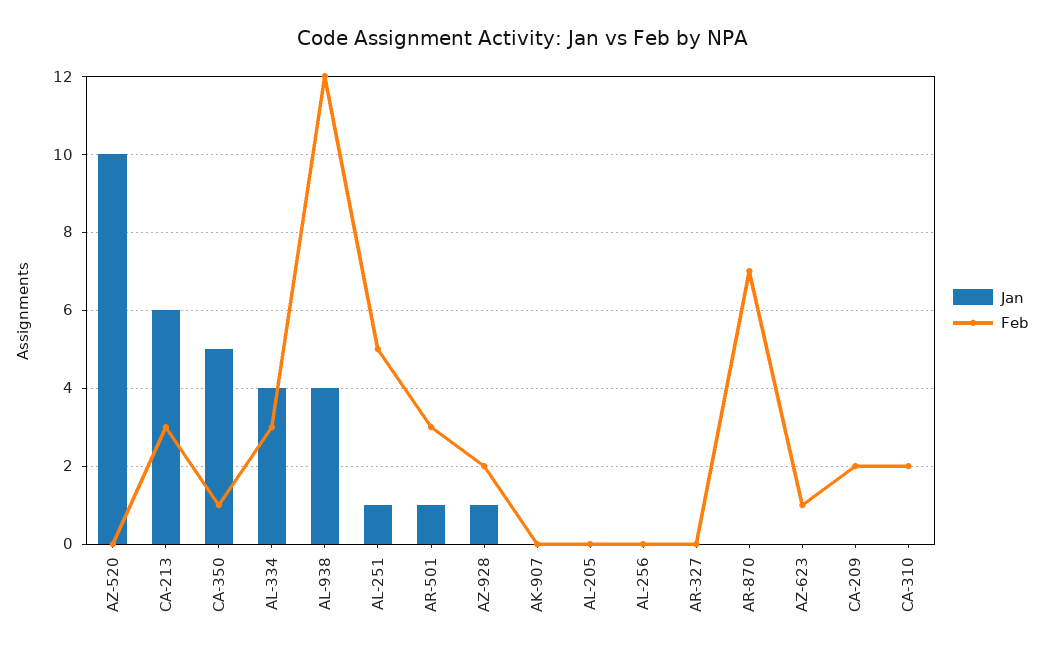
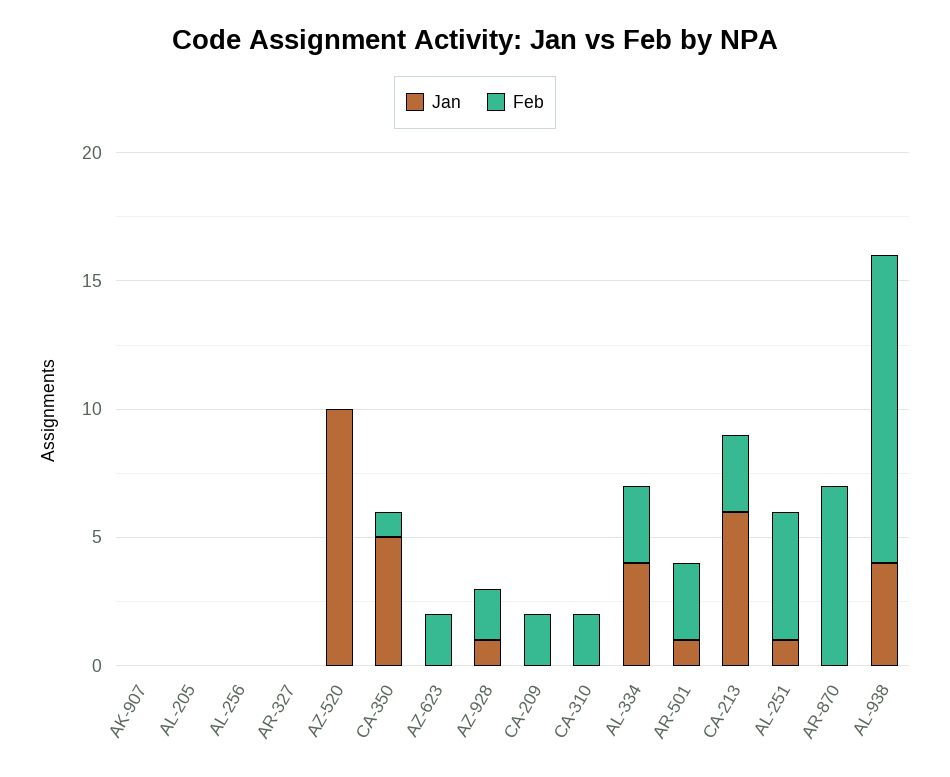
  {
    "Jan": {
      "AZ-520": 10,
      "CA-213": 6,
      "CA-350": 5,
      "AL-334": 4,
      "AL-938": 4,
      "AL-251": 1,
      "AR-501": 1,
      "AZ-928": 1,
      "AK-907": 0,
      "AL-205": 0,
      "AL-256": 0,
      "AR-327": 0,
      "AR-870": 0,
      "AZ-623": 0,
      "CA-209": 0,
      "CA-310": 0
    },
    "Feb": {
      "AZ-520": 0,
      "CA-213": 3,
      "CA-350": 1,
      "AL-334": 3,
      "AL-938": 12,
      "AL-251": 5,
      "AR-501": 3,
      "AZ-928": 2,
      "AK-907": 0,
      "AL-205": 0,
      "AL-256": 0,
      "AR-327": 0,
      "AR-870": 7,
-     "AZ-623": 1,
+     "AZ-623": 2,
      "CA-209": 2,
      "CA-310": 2
    }
  }

